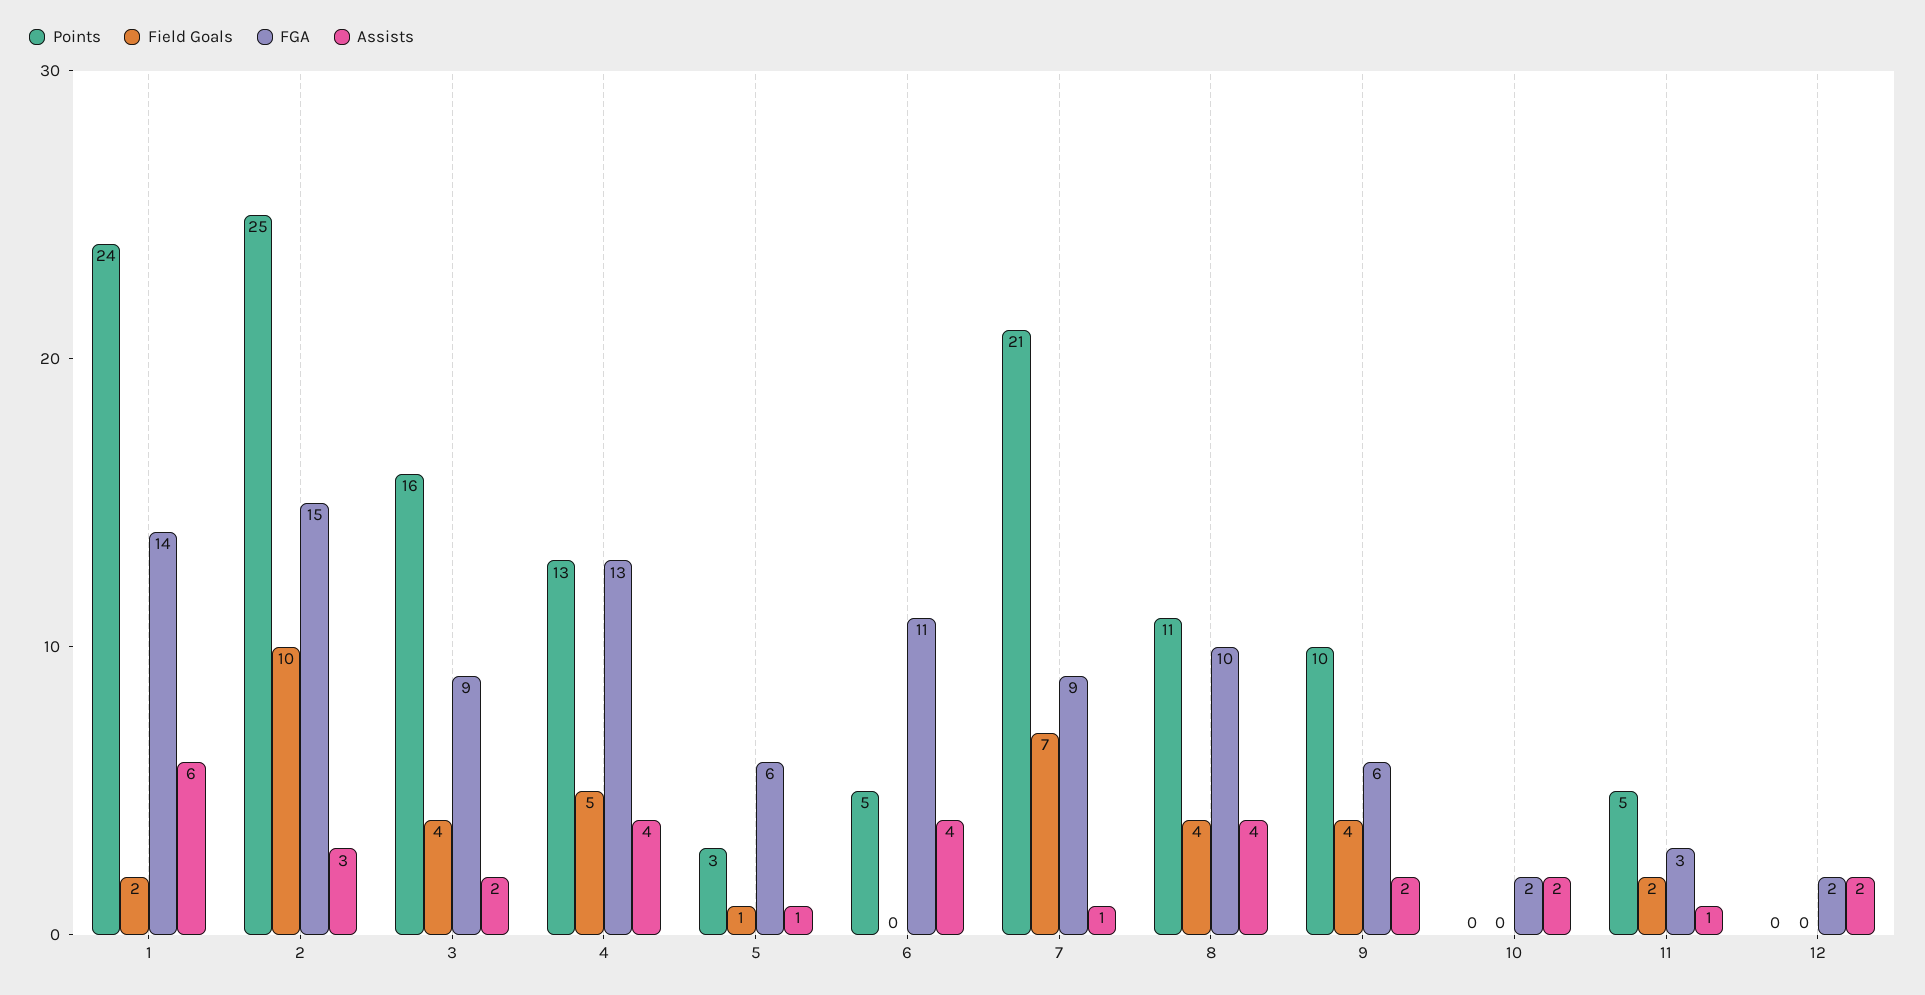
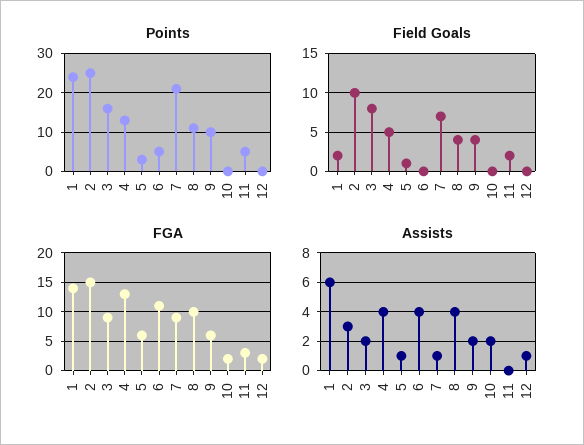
  {
    "Points": {
      "1": 24,
      "2": 25,
      "3": 16,
      "4": 13,
      "5": 3,
      "6": 5,
      "7": 21,
      "8": 11,
      "9": 10,
      "10": 0,
      "11": 5,
      "12": 0
    },
    "Field Goals": {
      "1": 2,
      "2": 10,
-     "3": 4,
+     "3": 8,
      "4": 5,
      "5": 1,
      "6": 0,
      "7": 7,
      "8": 4,
      "9": 4,
      "10": 0,
      "11": 2,
      "12": 0
    },
    "FGA": {
      "1": 14,
      "2": 15,
      "3": 9,
      "4": 13,
      "5": 6,
      "6": 11,
      "7": 9,
      "8": 10,
      "9": 6,
      "10": 2,
      "11": 3,
      "12": 2
    },
    "Assists": {
      "1": 6,
      "2": 3,
      "3": 2,
      "4": 4,
      "5": 1,
      "6": 4,
      "7": 1,
      "8": 4,
      "9": 2,
      "10": 2,
-     "11": 1,
+     "11": 0,
-     "12": 2
+     "12": 1
    }
  }

